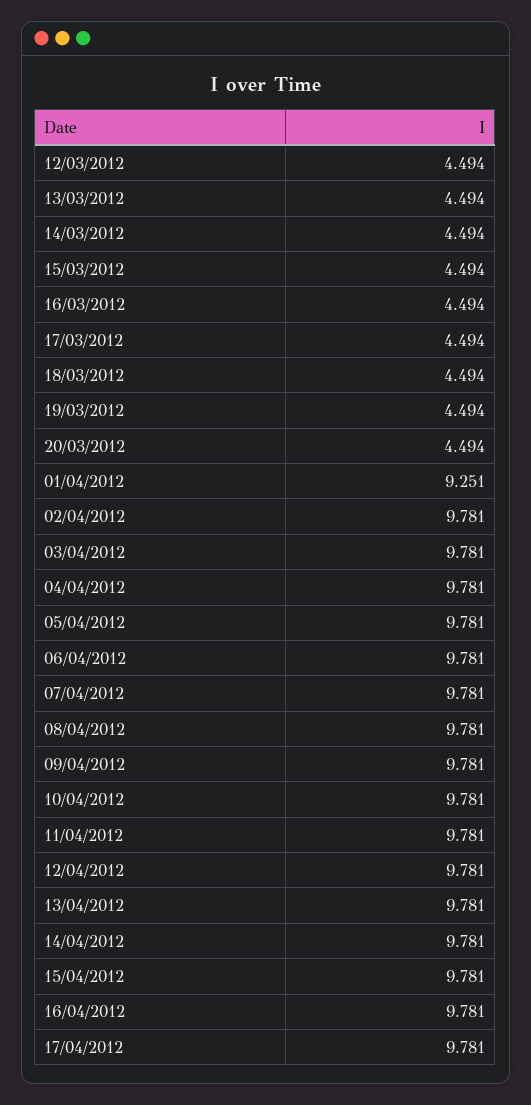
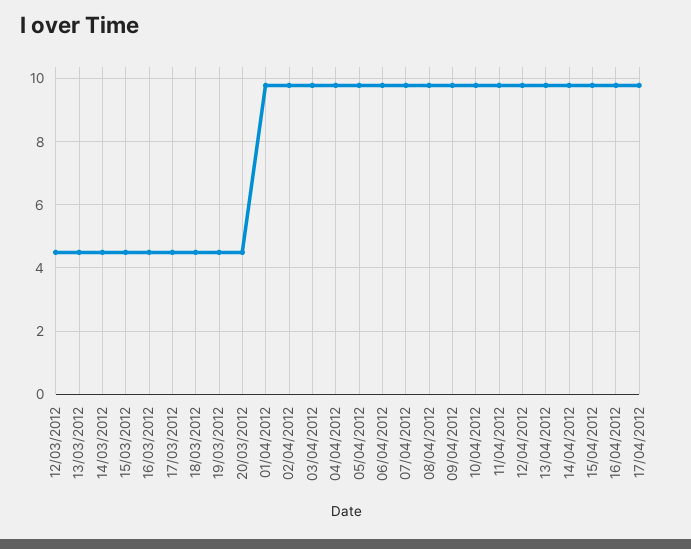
  {
    "12/03/2012": 4.494,
    "13/03/2012": 4.494,
    "14/03/2012": 4.494,
    "15/03/2012": 4.494,
    "16/03/2012": 4.494,
    "17/03/2012": 4.494,
    "18/03/2012": 4.494,
    "19/03/2012": 4.494,
    "20/03/2012": 4.494,
-   "01/04/2012": 9.251,
+   "01/04/2012": 9.8,
    "02/04/2012": 9.781,
    "03/04/2012": 9.781,
    "04/04/2012": 9.781,
    "05/04/2012": 9.781,
    "06/04/2012": 9.781,
    "07/04/2012": 9.781,
    "08/04/2012": 9.781,
    "09/04/2012": 9.781,
    "10/04/2012": 9.781,
    "11/04/2012": 9.781,
    "12/04/2012": 9.781,
    "13/04/2012": 9.781,
    "14/04/2012": 9.781,
    "15/04/2012": 9.781,
    "16/04/2012": 9.781,
    "17/04/2012": 9.781
  }

